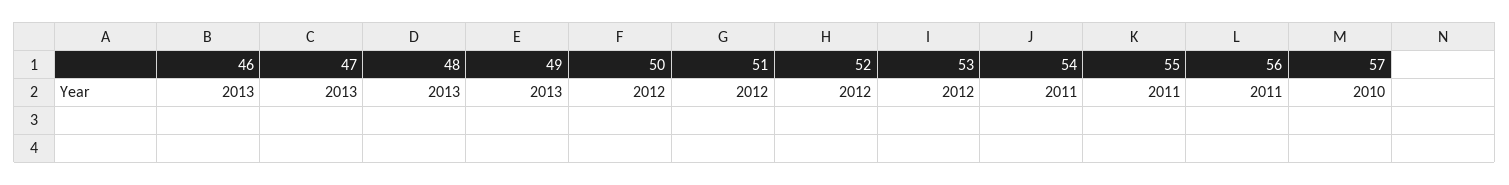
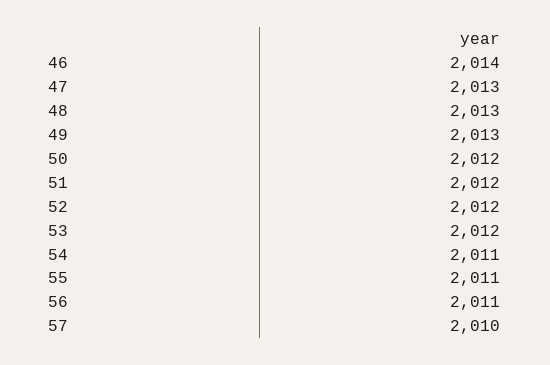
  {
-   "46": 2013,
+   "46": 2014,
    "47": 2013,
    "48": 2013,
    "49": 2013,
    "50": 2012,
    "51": 2012,
    "52": 2012,
    "53": 2012,
    "54": 2011,
    "55": 2011,
    "56": 2011,
    "57": 2010
  }

